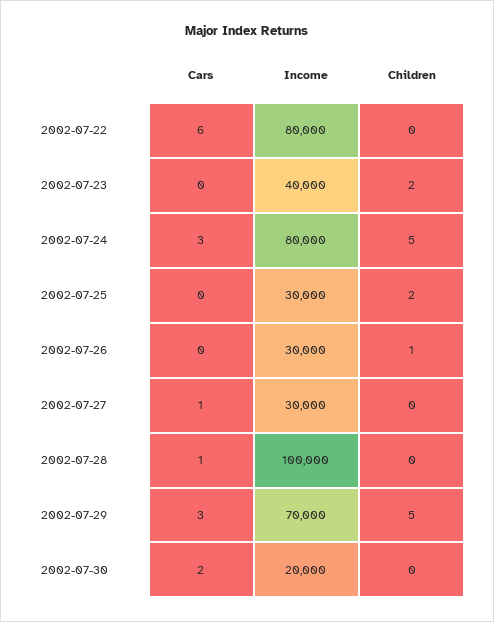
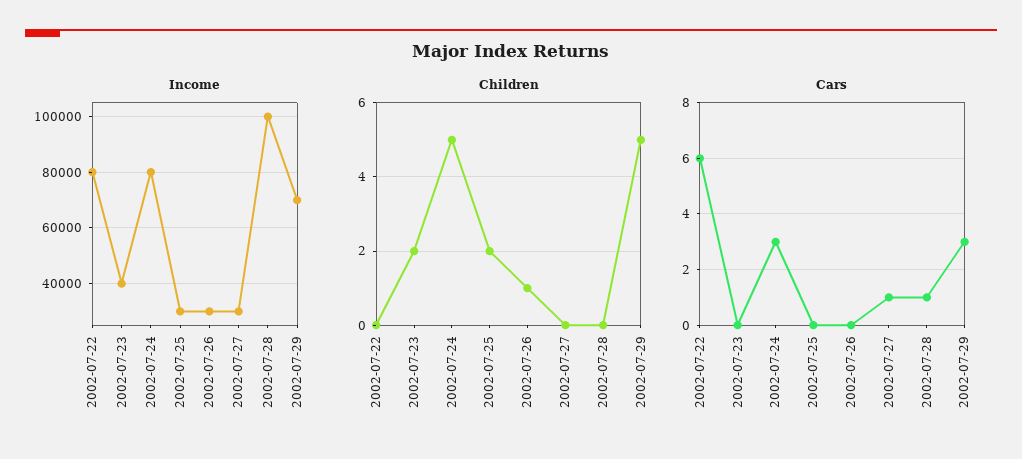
  {
    "Cars": {
      "2002-07-22": 6,
      "2002-07-23": 0,
      "2002-07-24": 3,
      "2002-07-25": 0,
      "2002-07-26": 0,
      "2002-07-27": 1,
      "2002-07-28": 1,
-     "2002-07-29": 3,
+     "2002-07-29": 3
-     "2002-07-30": 2
    },
    "Income": {
      "2002-07-22": 80000,
      "2002-07-23": 40000,
      "2002-07-24": 80000,
      "2002-07-25": 30000,
      "2002-07-26": 30000,
      "2002-07-27": 30000,
      "2002-07-28": 100000,
-     "2002-07-29": 70000,
+     "2002-07-29": 70000
-     "2002-07-30": 20000
    },
    "Children": {
      "2002-07-22": 0,
      "2002-07-23": 2,
      "2002-07-24": 5,
      "2002-07-25": 2,
      "2002-07-26": 1,
      "2002-07-27": 0,
      "2002-07-28": 0,
-     "2002-07-29": 5,
+     "2002-07-29": 5
-     "2002-07-30": 0
    }
  }

